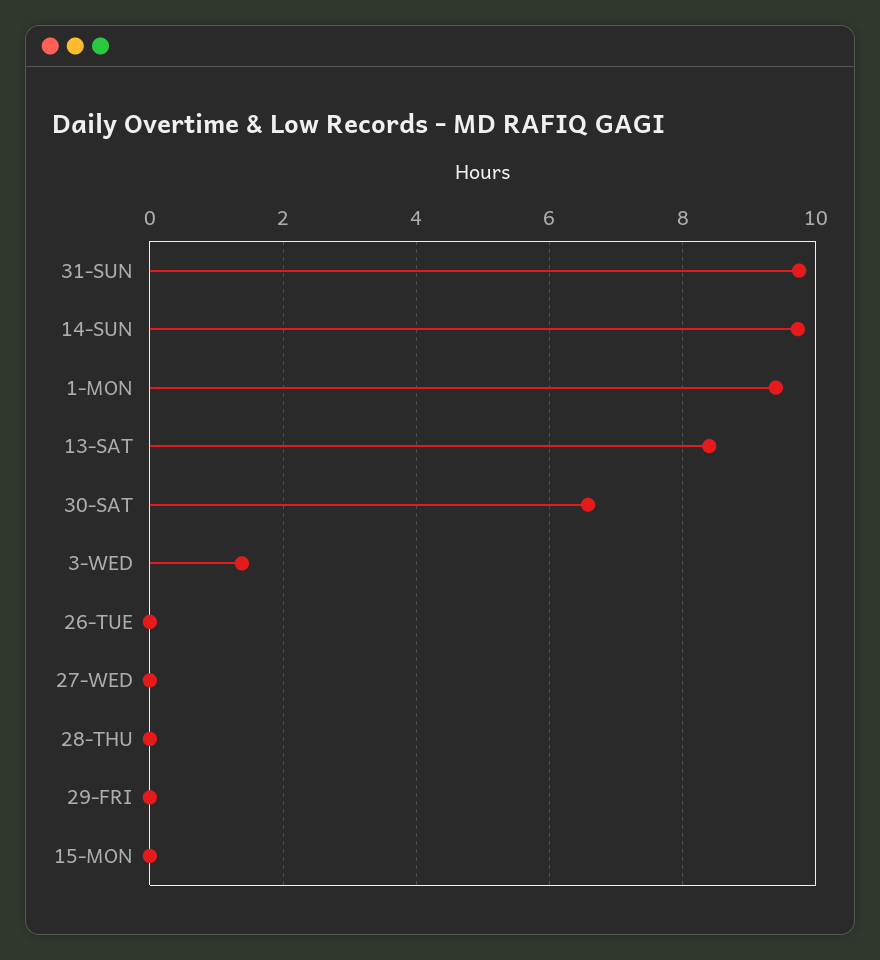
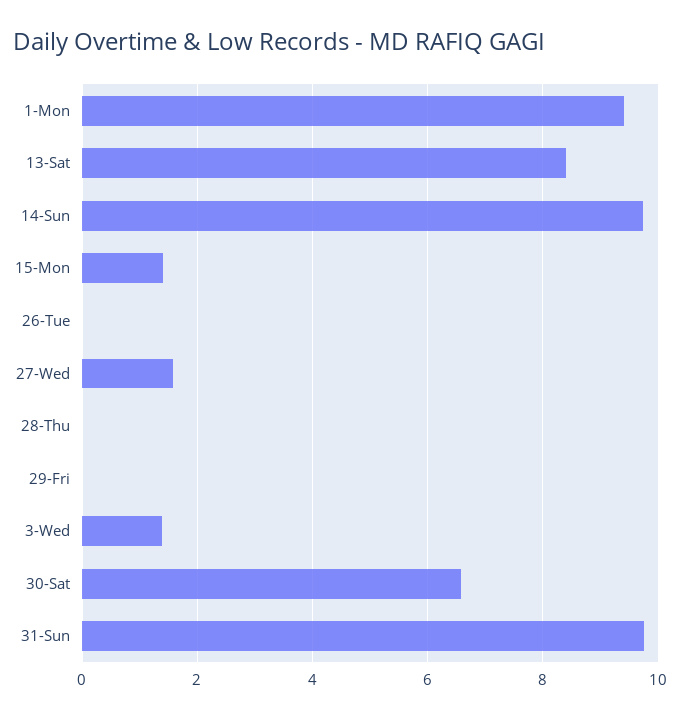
  {
    "31-SUN": 9.8,
    "14-SUN": 9.8,
    "1-MON": 9.4,
    "13-SAT": 8.4,
    "30-SAT": 6.6,
    "3-WED": 1.4,
    "26-TUE": 0,
-   "27-WED": 0,
+   "27-WED": 1.6,
    "28-THU": 0,
    "29-FRI": 0,
-   "15-MON": 0
+   "15-MON": 1.4
  }

